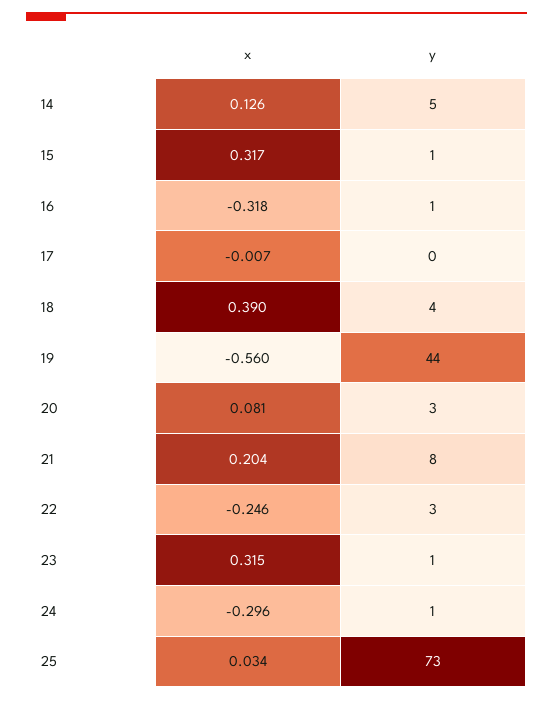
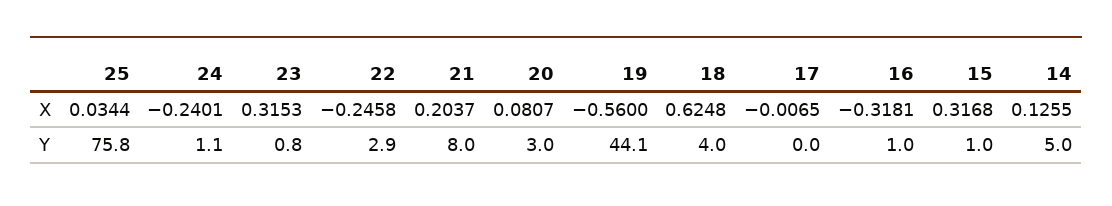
  {
    "x": {
      "14": 0.1255,
      "15": 0.3168,
      "16": -0.3181,
      "17": -0.0065,
-     "18": 0.39,
+     "18": 0.6248,
      "19": -0.56,
      "20": 0.0807,
      "21": 0.2037,
      "22": -0.2458,
      "23": 0.3153,
-     "24": -0.296,
+     "24": -0.2401,
      "25": 0.0344
    },
    "y": {
      "14": 5,
      "15": 1,
      "16": 1,
      "17": 0,
      "18": 4,
      "19": 44.1,
      "20": 3,
      "21": 8,
      "22": 2.9,
      "23": 0.8,
      "24": 1.1,
-     "25": 73
+     "25": 75.8
    }
  }

